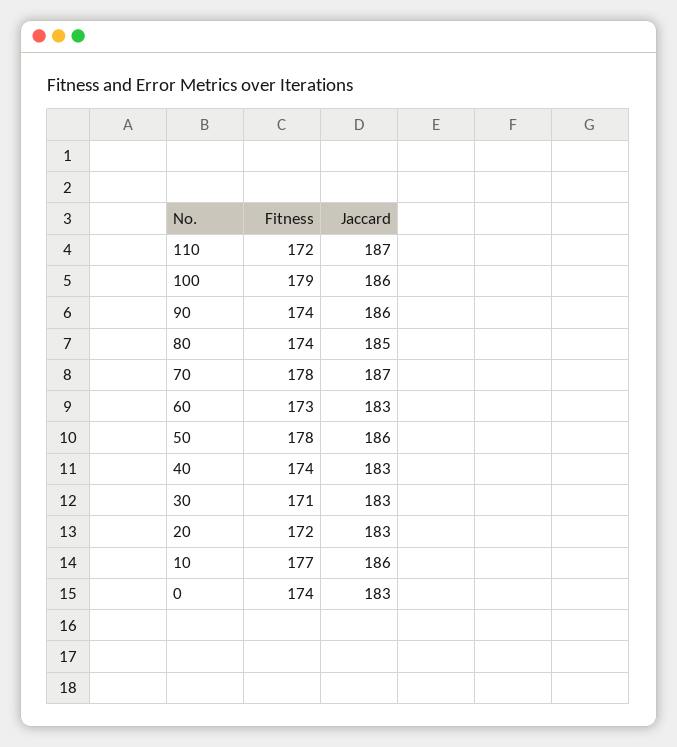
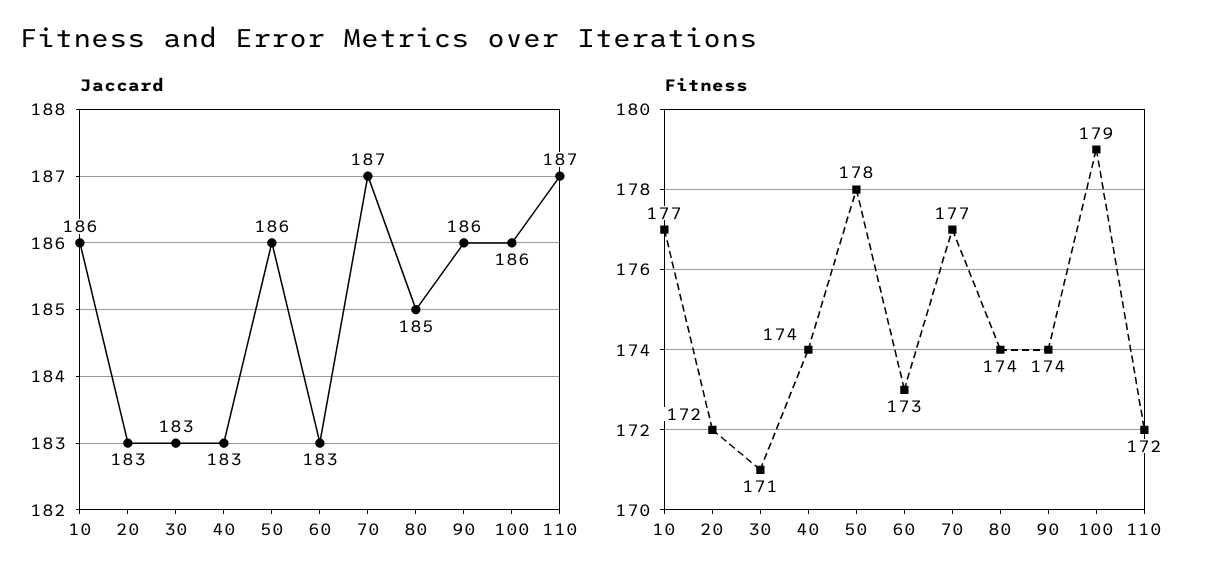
  {
    "Fitness": {
      "110": 172,
      "100": 179,
      "90": 174,
      "80": 174,
-     "70": 178,
+     "70": 177,
      "60": 173,
      "50": 178,
      "40": 174,
      "30": 171,
      "20": 172,
-     "10": 177,
+     "10": 177
-     "0": 174
    },
    "Jaccard": {
      "110": 187,
      "100": 186,
      "90": 186,
      "80": 185,
      "70": 187,
      "60": 183,
      "50": 186,
      "40": 183,
      "30": 183,
      "20": 183,
-     "10": 186,
+     "10": 186
-     "0": 183
    }
  }

